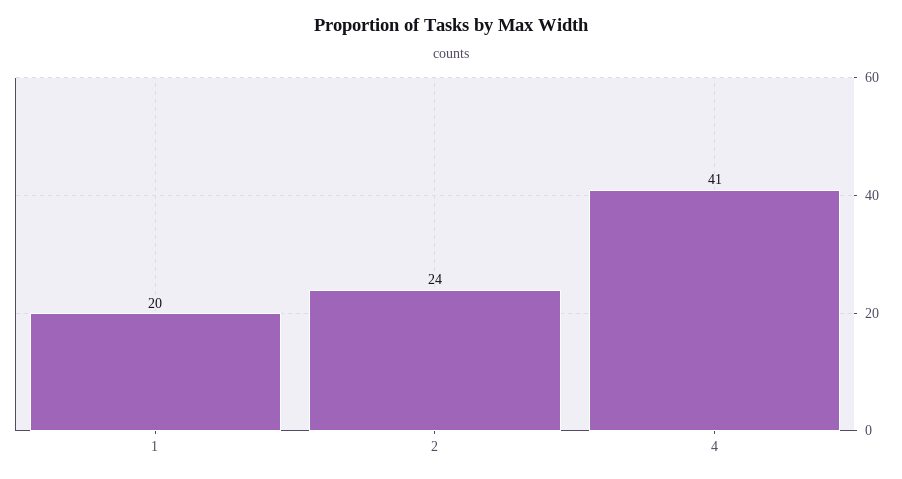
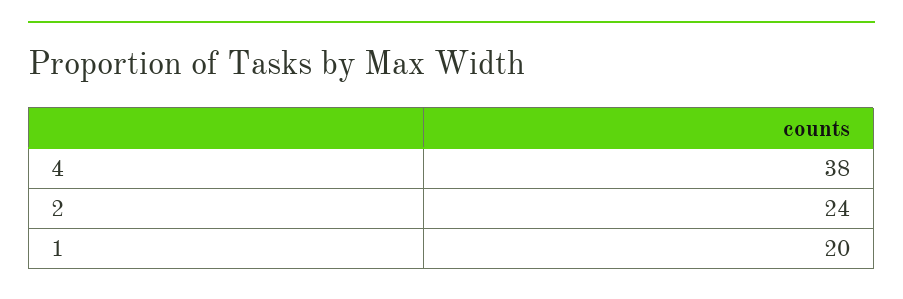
  {
    "1": 20,
    "2": 24,
-   "4": 41
+   "4": 38
  }

